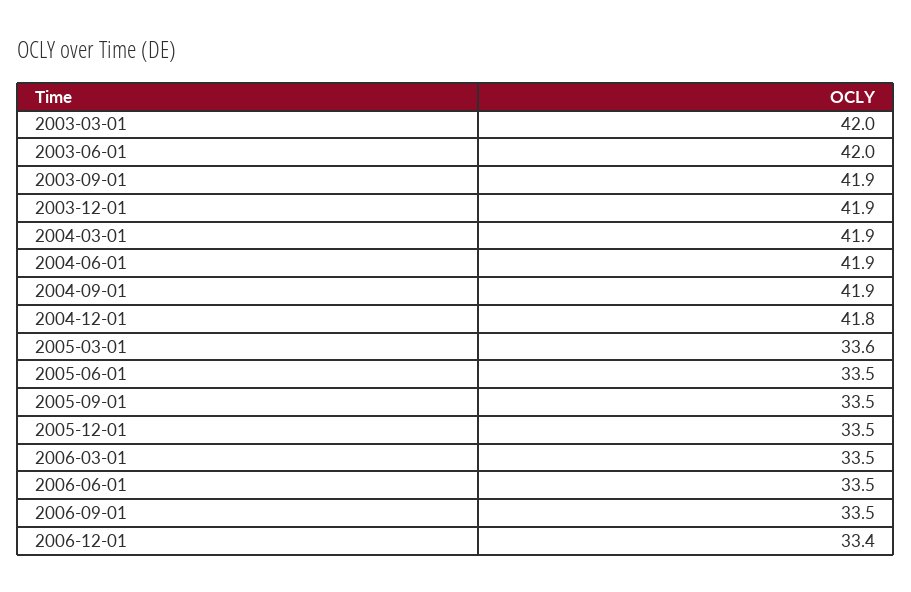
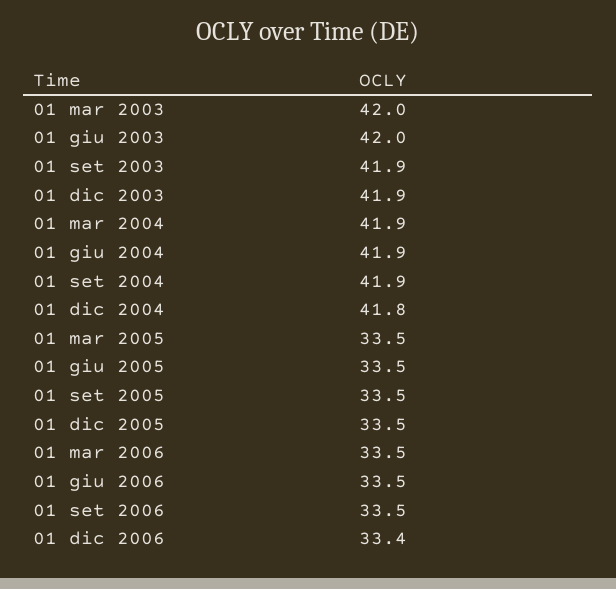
  {
    "2003-03-01": 42,
    "2003-06-01": 42,
    "2003-09-01": 41.9,
    "2003-12-01": 41.9,
    "2004-03-01": 41.9,
    "2004-06-01": 41.9,
    "2004-09-01": 41.9,
    "2004-12-01": 41.8,
-   "2005-03-01": 33.6,
+   "2005-03-01": 33.5,
    "2005-06-01": 33.5,
    "2005-09-01": 33.5,
    "2005-12-01": 33.5,
    "2006-03-01": 33.5,
    "2006-06-01": 33.5,
    "2006-09-01": 33.5,
    "2006-12-01": 33.4
  }

